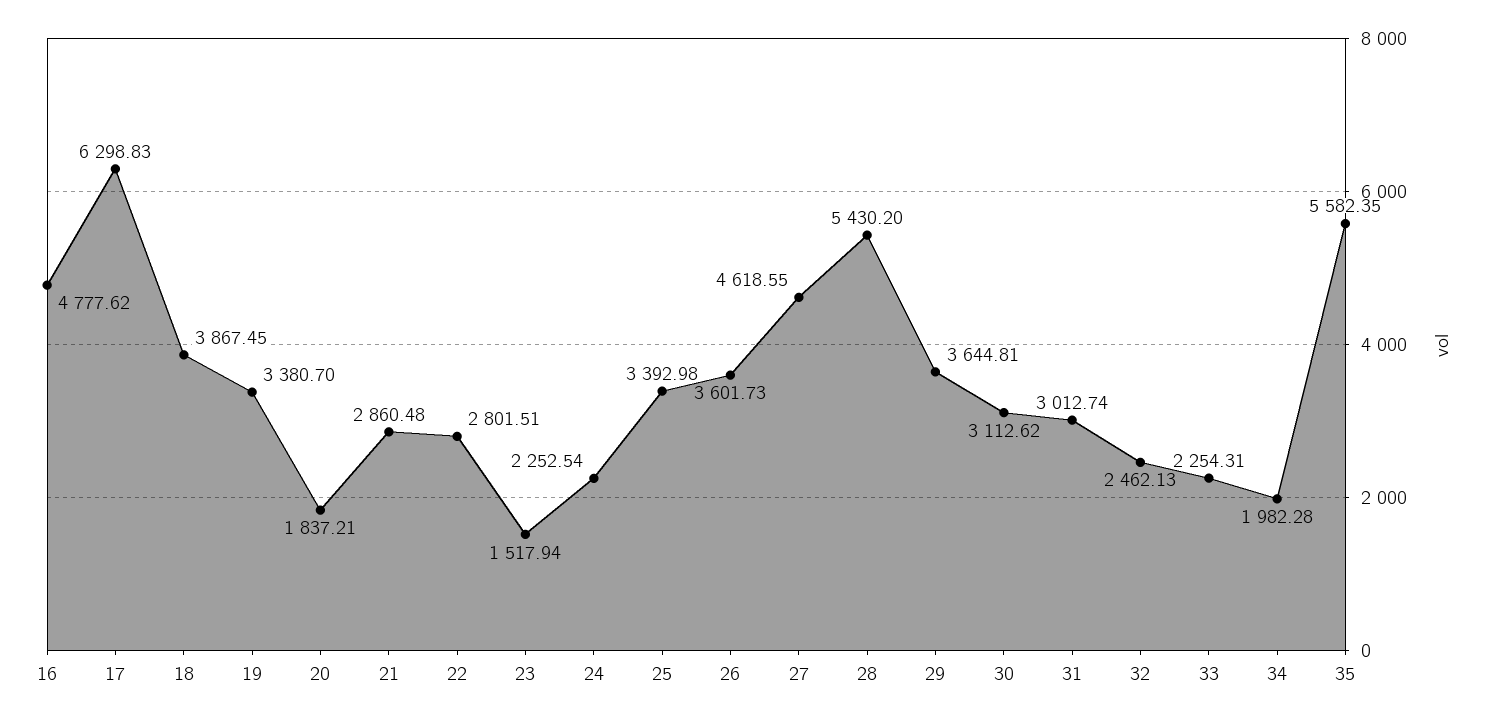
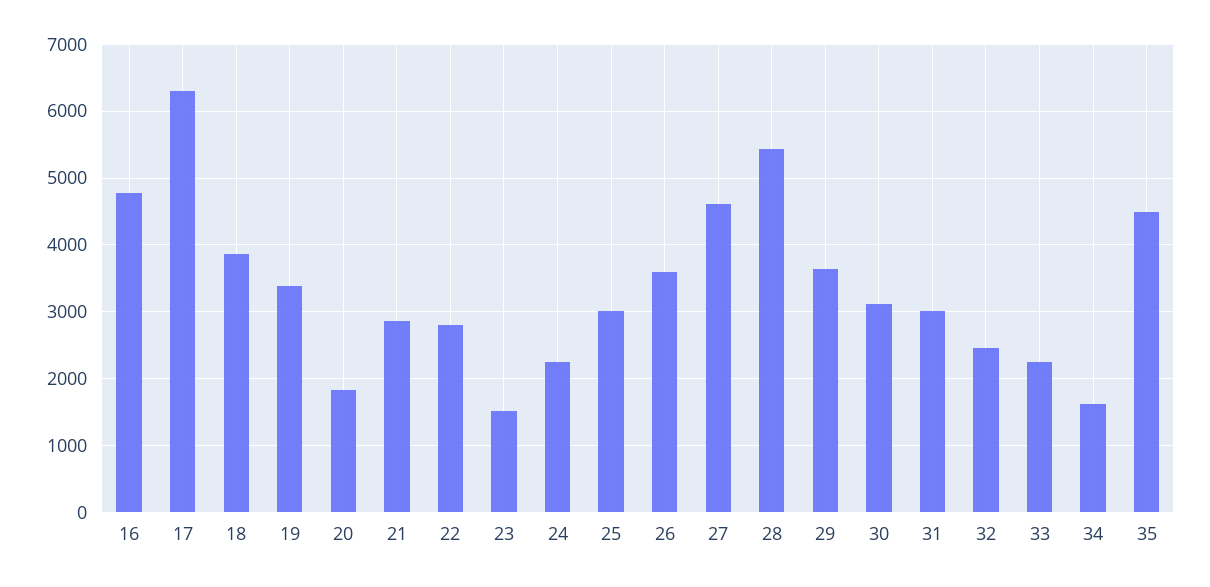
  {
    "16": 4777.62,
    "17": 6298.83,
    "18": 3867.45,
    "19": 3380.7,
    "20": 1837.21,
    "21": 2860.48,
    "22": 2801.51,
    "23": 1517.94,
    "24": 2252.54,
-   "25": 3392.98,
+   "25": 3000,
    "26": 3601.73,
    "27": 4618.55,
    "28": 5430.2,
    "29": 3644.81,
    "30": 3112.62,
    "31": 3012.74,
    "32": 2462.13,
    "33": 2254.31,
-   "34": 1982.28,
+   "34": 1600,
-   "35": 5582.35
+   "35": 4500
  }

